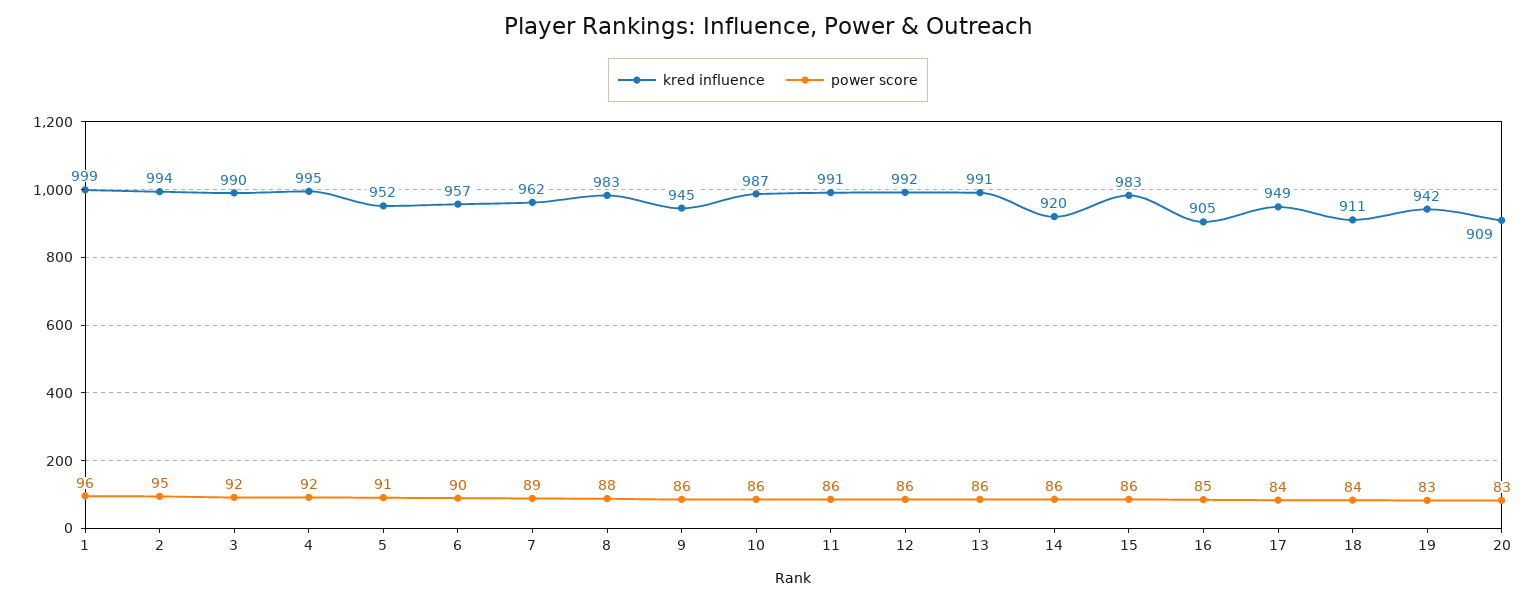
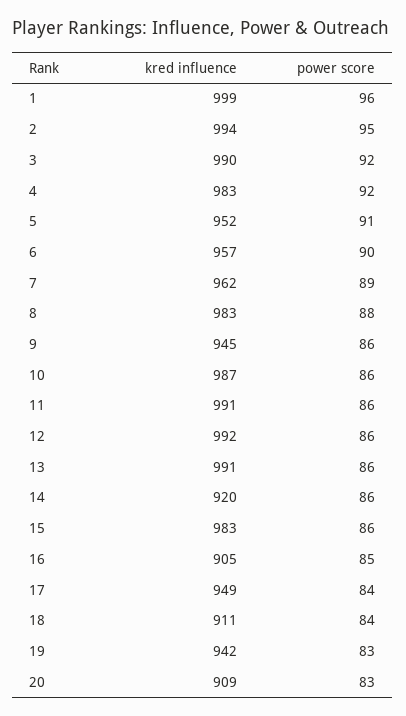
  {
    "kred influence": {
      "1": 999,
      "2": 994,
      "3": 990,
-     "4": 995,
+     "4": 983,
      "5": 952,
      "6": 957,
      "7": 962,
      "8": 983,
      "9": 945,
      "10": 987,
      "11": 991,
      "12": 992,
      "13": 991,
      "14": 920,
      "15": 983,
      "16": 905,
      "17": 949,
      "18": 911,
      "19": 942,
      "20": 909
    },
    "power score": {
      "1": 96,
      "2": 95,
      "3": 92,
      "4": 92,
      "5": 91,
      "6": 90,
      "7": 89,
      "8": 88,
      "9": 86,
      "10": 86,
      "11": 86,
      "12": 86,
      "13": 86,
      "14": 86,
      "15": 86,
      "16": 85,
      "17": 84,
      "18": 84,
      "19": 83,
      "20": 83
    }
  }

